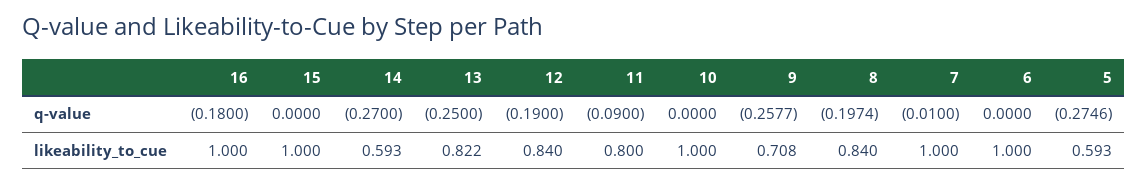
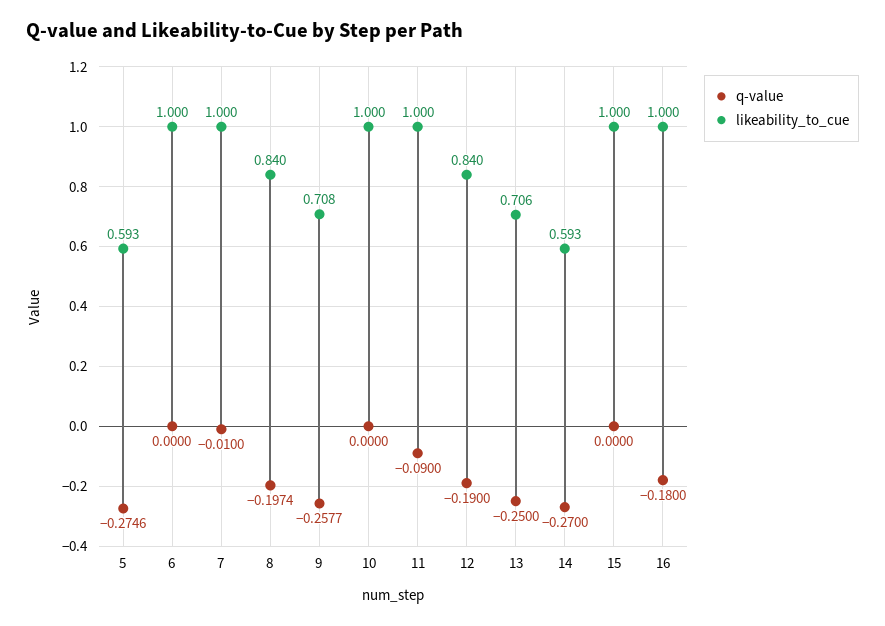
  {
    "q-value": {
      "16": -0.18,
      "15": 0,
      "14": -0.27,
      "13": -0.25,
      "12": -0.19,
      "11": -0.09,
      "10": 0,
      "9": -0.2577,
      "8": -0.1974,
      "7": -0.01,
      "6": 0,
      "5": -0.2746
    },
    "likeability_to_cue": {
      "16": 1,
      "15": 1,
      "14": 0.593,
-     "13": 0.822,
+     "13": 0.706,
      "12": 0.84,
-     "11": 0.8,
+     "11": 1,
      "10": 1,
      "9": 0.708,
      "8": 0.84,
      "7": 1,
      "6": 1,
      "5": 0.593
    }
  }

